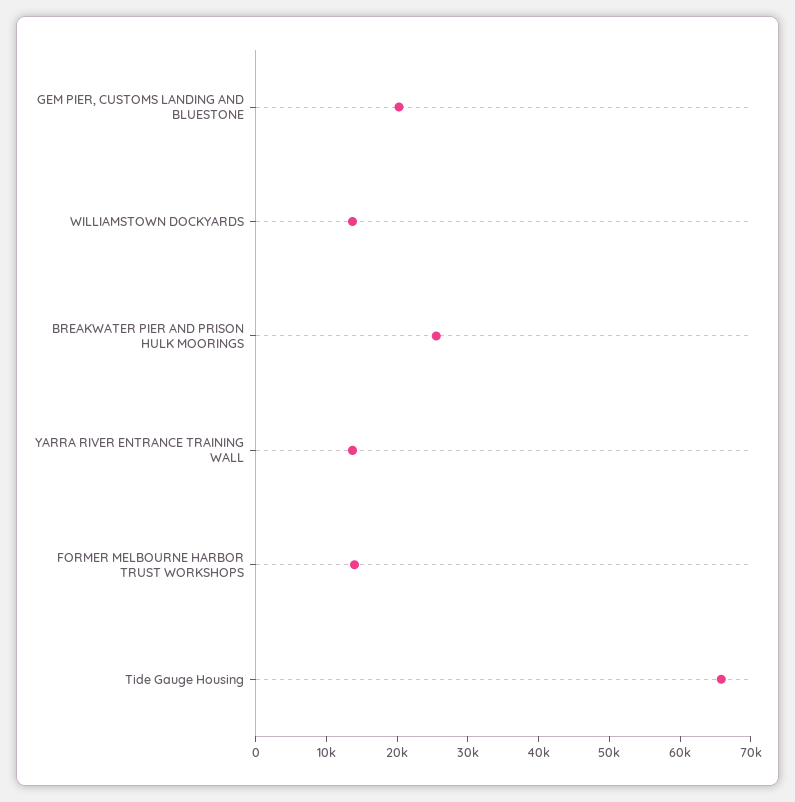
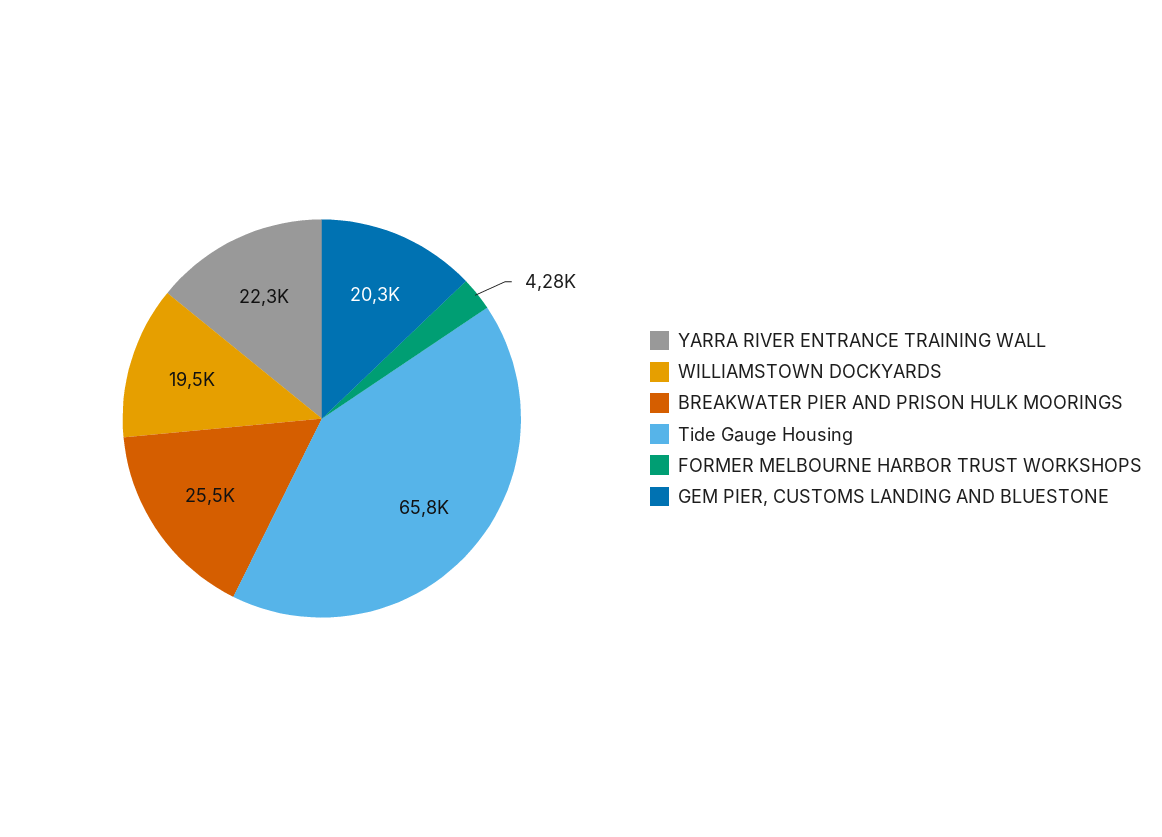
  {
    "GEM PIER, CUSTOMS LANDING AND BLUESTONE": 20300,
-   "WILLIAMSTOWN DOCKYARDS": 14000,
+   "WILLIAMSTOWN DOCKYARDS": 19500,
    "BREAKWATER PIER AND PRISON HULK MOORINGS": 25500,
-   "YARRA RIVER ENTRANCE TRAINING WALL": 14000,
+   "YARRA RIVER ENTRANCE TRAINING WALL": 22300,
-   "FORMER MELBOURNE HARBOR TRUST WORKSHOPS": 14000,
+   "FORMER MELBOURNE HARBOR TRUST WORKSHOPS": 4280,
    "Tide Gauge Housing": 65800
  }

